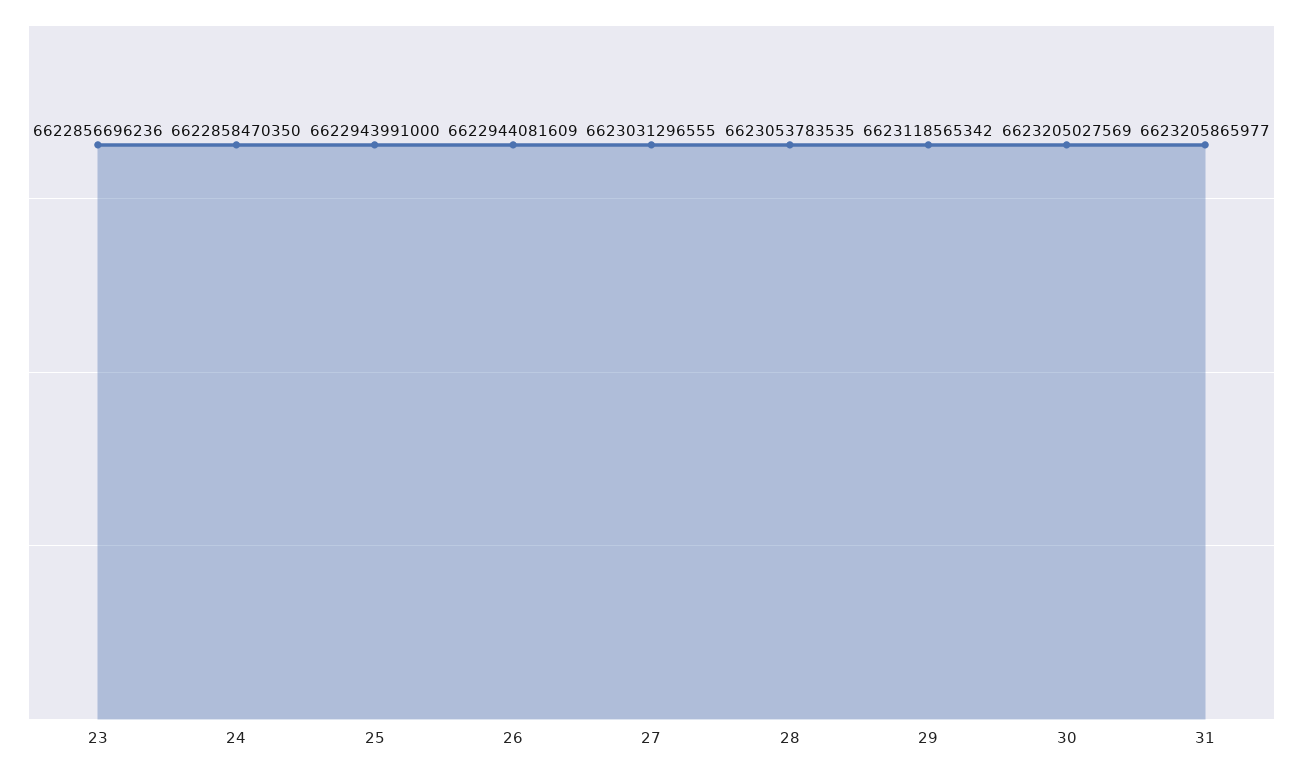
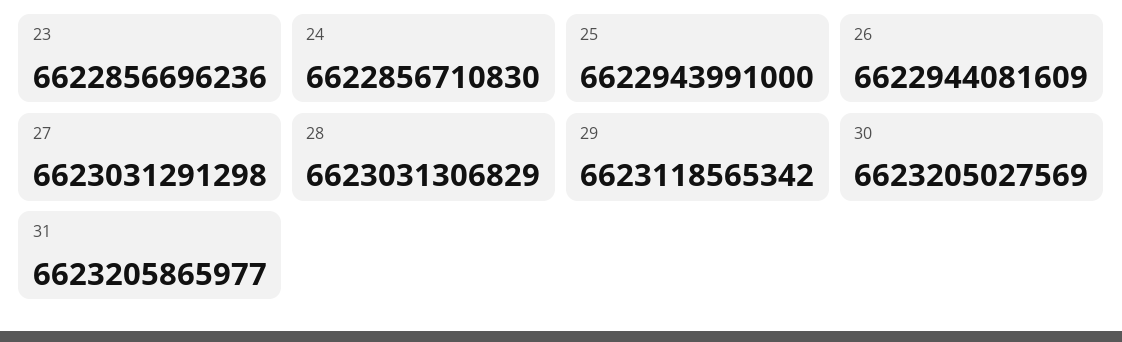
  {
    "23": 6622856696236,
-   "24": 6622858470350,
+   "24": 6622856710830,
    "25": 6622943991000,
    "26": 6622944081609,
-   "27": 6623031296555,
+   "27": 6623031291298,
-   "28": 6623053783535,
+   "28": 6623031306829,
    "29": 6623118565342,
    "30": 6623205027569,
    "31": 6623205865977
  }

